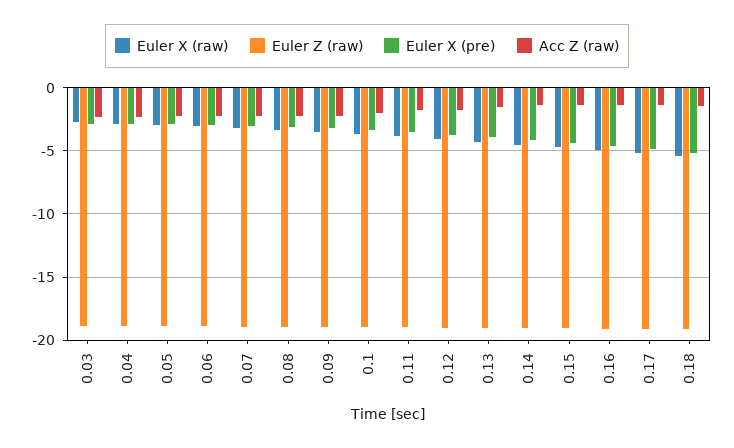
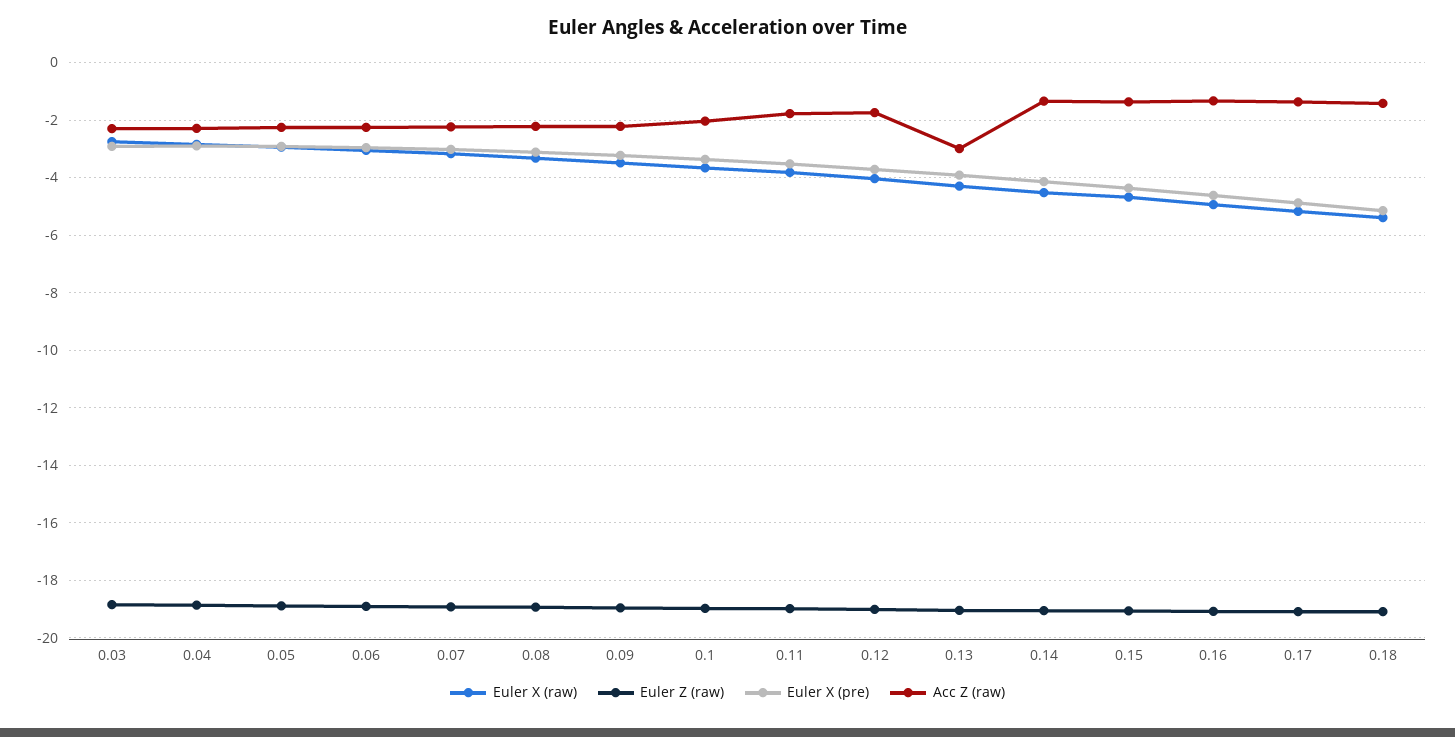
  {
    "Euler X (raw)": {
      "0.03": -2.75,
      "0.04": -2.75,
      "0.05": -3,
      "0.06": -3,
      "0.07": -3.25,
      "0.08": -3.25,
      "0.09": -3.5,
      "0.1": -3.75,
      "0.11": -3.75,
      "0.12": -4,
      "0.13": -4.25,
      "0.14": -4.5,
      "0.15": -4.75,
      "0.16": -5,
      "0.17": -5.25,
      "0.18": -5.5
    },
    "Euler Z (raw)": {
      "0.03": -18.75,
      "0.04": -18.75,
      "0.05": -19,
      "0.06": -19,
      "0.07": -19,
      "0.08": -19,
      "0.09": -19,
      "0.1": -19,
      "0.11": -19,
      "0.12": -19,
      "0.13": -19,
      "0.14": -19,
      "0.15": -19,
      "0.16": -19,
      "0.17": -19,
      "0.18": -19
    },
    "Euler X (pre)": {
      "0.03": -3,
      "0.04": -3,
      "0.05": -3,
      "0.06": -3,
      "0.07": -3,
      "0.08": -3,
      "0.09": -3.25,
      "0.1": -3.25,
      "0.11": -3.5,
      "0.12": -3.75,
      "0.13": -4,
      "0.14": -4.25,
      "0.15": -4.25,
      "0.16": -4.5,
      "0.17": -4.75,
      "0.18": -5.25
    },
    "Acc Z (raw)": {
      "0.03": -2.25,
      "0.04": -2.25,
      "0.05": -2.25,
      "0.06": -2.25,
      "0.07": -2.25,
      "0.08": -2.25,
      "0.09": -2.25,
      "0.1": -2,
      "0.11": -1.75,
      "0.12": -1.75,
-     "0.13": -1.5,
+     "0.13": -3,
      "0.14": -1.25,
      "0.15": -1.25,
      "0.16": -1.25,
      "0.17": -1.25,
      "0.18": -1.5
    }
  }

